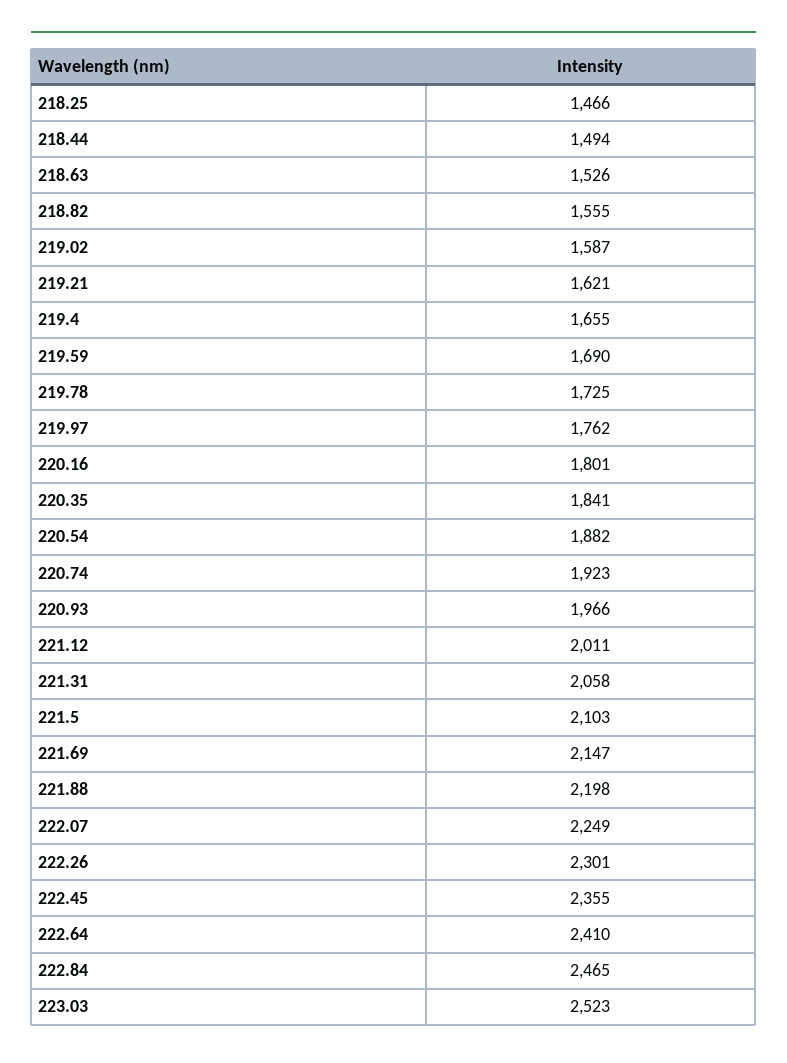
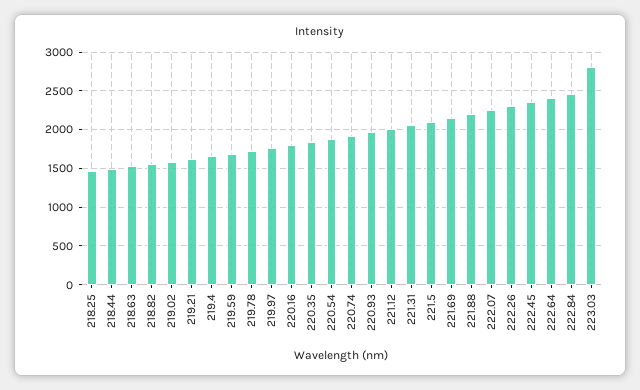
  {
    "218.25": 1466,
    "218.44": 1494,
    "218.63": 1526,
    "218.82": 1555,
    "219.02": 1587,
    "219.21": 1621,
    "219.4": 1655,
    "219.59": 1690,
    "219.78": 1725,
    "219.97": 1762,
    "220.16": 1801,
    "220.35": 1841,
    "220.54": 1882,
    "220.74": 1923,
    "220.93": 1966,
    "221.12": 2011,
    "221.31": 2058,
    "221.5": 2103,
    "221.69": 2147,
    "221.88": 2198,
    "222.07": 2249,
    "222.26": 2301,
    "222.45": 2355,
    "222.64": 2410,
    "222.84": 2465,
-   "223.03": 2523
+   "223.03": 2800
  }

